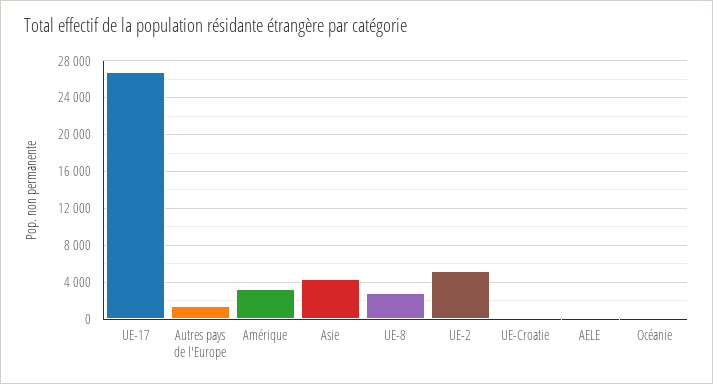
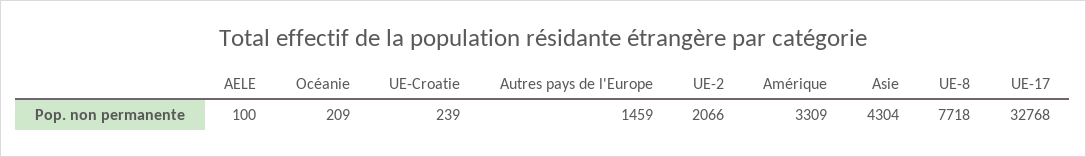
  {
-   "UE-17": 27000,
+   "UE-17": 32768,
    "Autres pays de l'Europe": 1459,
    "Amérique": 3309,
    "Asie": 4304,
-   "UE-8": 3000,
+   "UE-8": 7718,
-   "UE-2": 5000,
+   "UE-2": 2066,
    "UE-Croatie": 239,
    "AELE": 100,
    "Océanie": 209
  }

